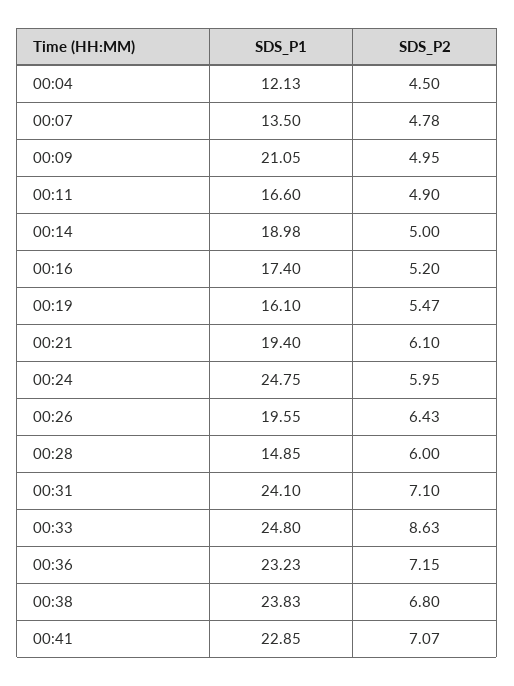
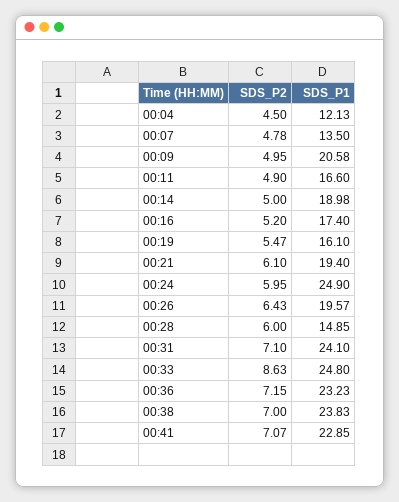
  {
    "SDS_P1": {
      "00:04": 12.13,
      "00:07": 13.5,
-     "00:09": 21.05,
+     "00:09": 20.58,
      "00:11": 16.6,
      "00:14": 18.98,
      "00:16": 17.4,
      "00:19": 16.1,
      "00:21": 19.4,
-     "00:24": 24.75,
+     "00:24": 24.9,
-     "00:26": 19.55,
+     "00:26": 19.57,
      "00:28": 14.85,
      "00:31": 24.1,
      "00:33": 24.8,
      "00:36": 23.23,
      "00:38": 23.83,
      "00:41": 22.85
    },
    "SDS_P2": {
      "00:04": 4.5,
      "00:07": 4.78,
      "00:09": 4.95,
      "00:11": 4.9,
      "00:14": 5,
      "00:16": 5.2,
      "00:19": 5.47,
      "00:21": 6.1,
      "00:24": 5.95,
      "00:26": 6.43,
      "00:28": 6,
      "00:31": 7.1,
      "00:33": 8.63,
      "00:36": 7.15,
-     "00:38": 6.8,
+     "00:38": 7,
      "00:41": 7.07
    }
  }

